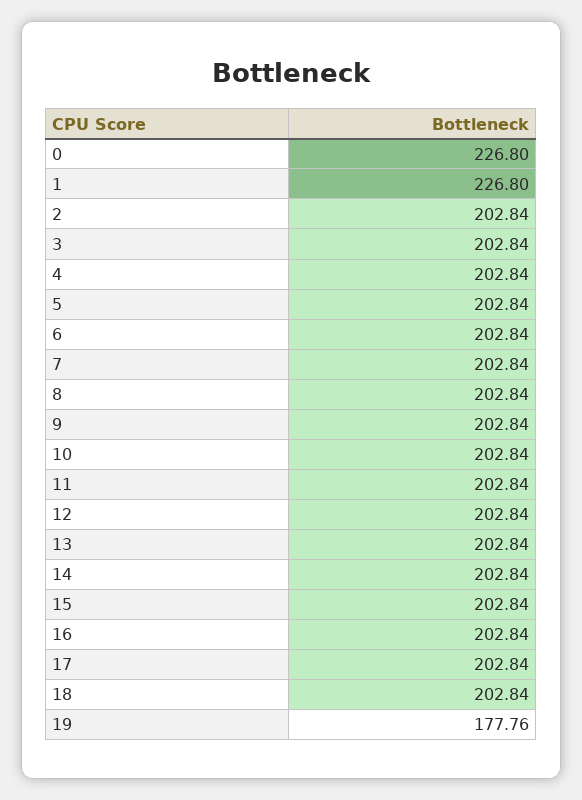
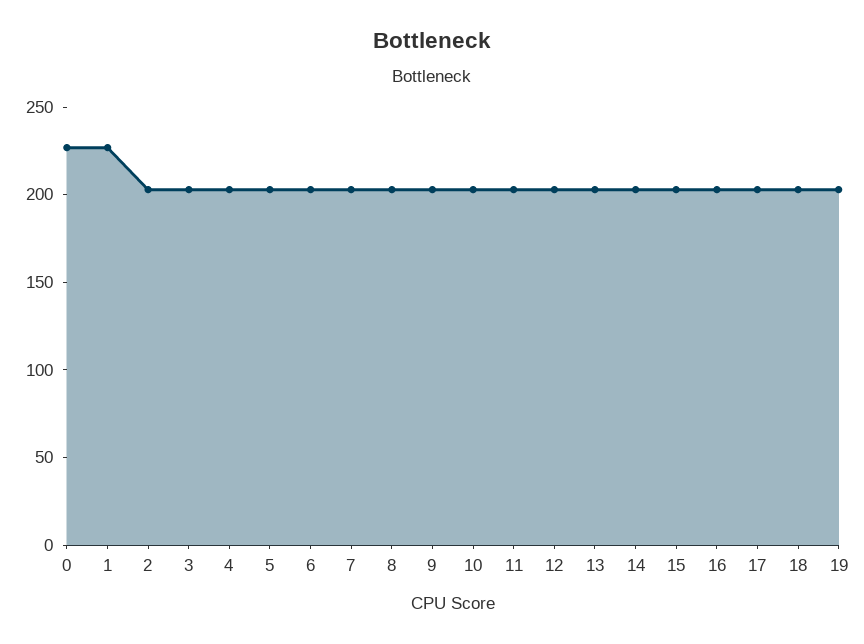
  {
    "0": 226.8,
    "1": 226.8,
    "2": 202.84,
    "3": 202.84,
    "4": 202.84,
    "5": 202.84,
    "6": 202.84,
    "7": 202.84,
    "8": 202.84,
    "9": 202.84,
    "10": 202.84,
    "11": 202.84,
    "12": 202.84,
    "13": 202.84,
    "14": 202.84,
    "15": 202.84,
    "16": 202.84,
    "17": 202.84,
    "18": 202.84,
-   "19": 177.76
+   "19": 200
  }

